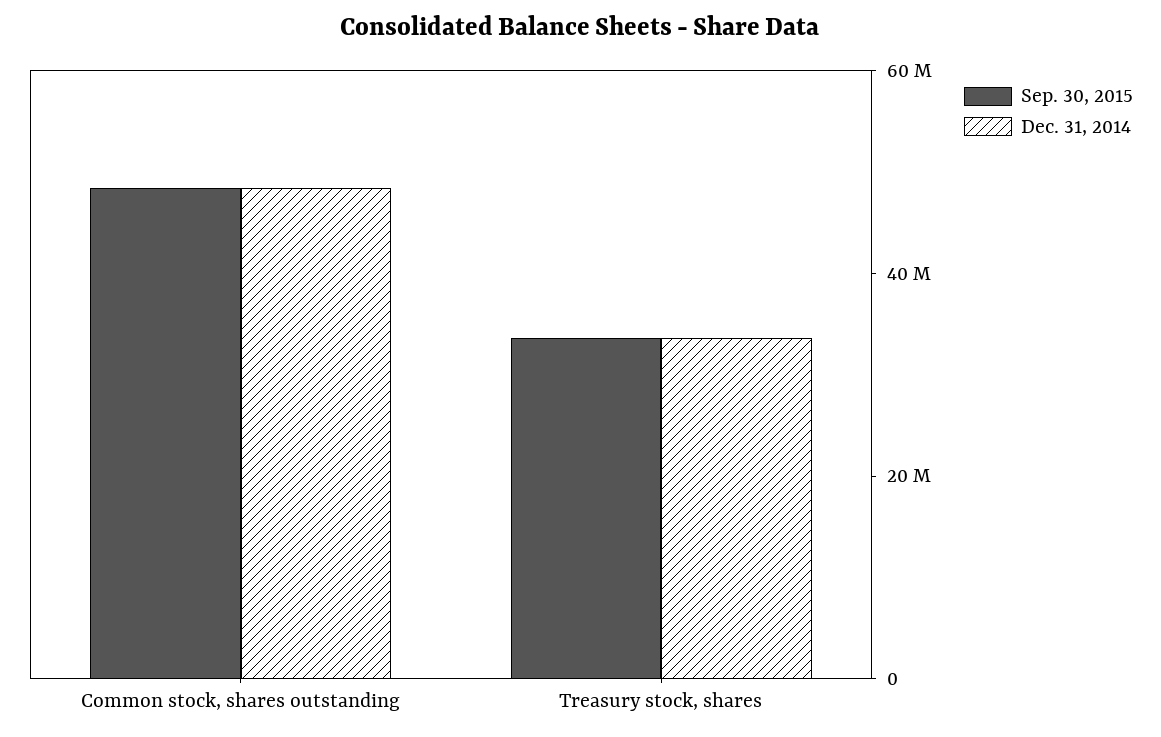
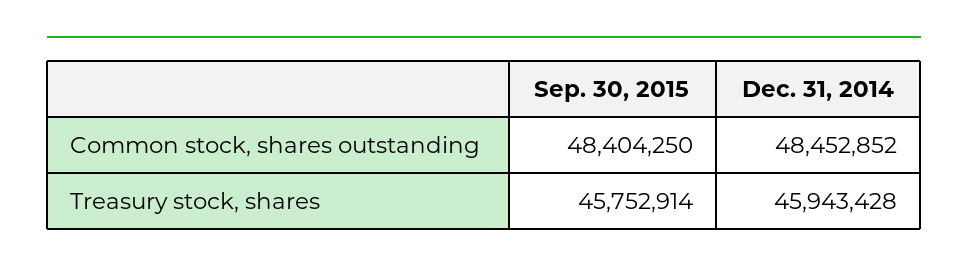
  {
    "Sep. 30, 2015": {
      "Common stock, shares outstanding": 48404250,
-     "Treasury stock, shares": 35000000
+     "Treasury stock, shares": 45752914
    },
    "Dec. 31, 2014": {
      "Common stock, shares outstanding": 48452852,
-     "Treasury stock, shares": 35000000
+     "Treasury stock, shares": 45943428
    }
  }

